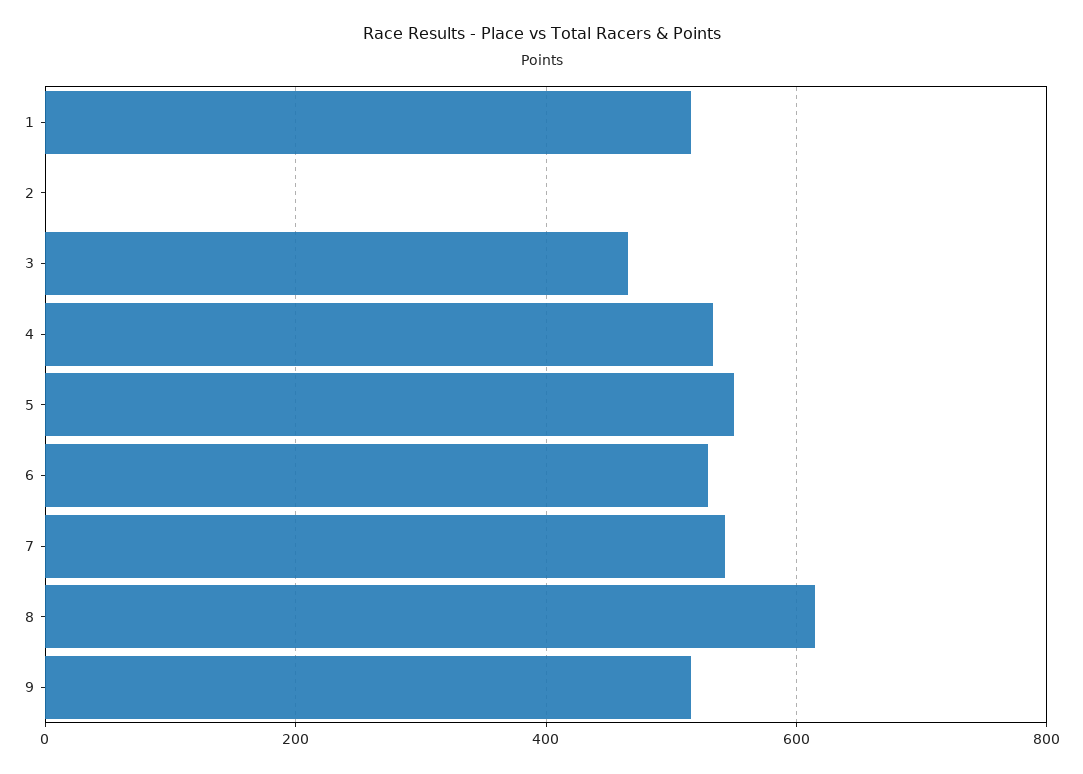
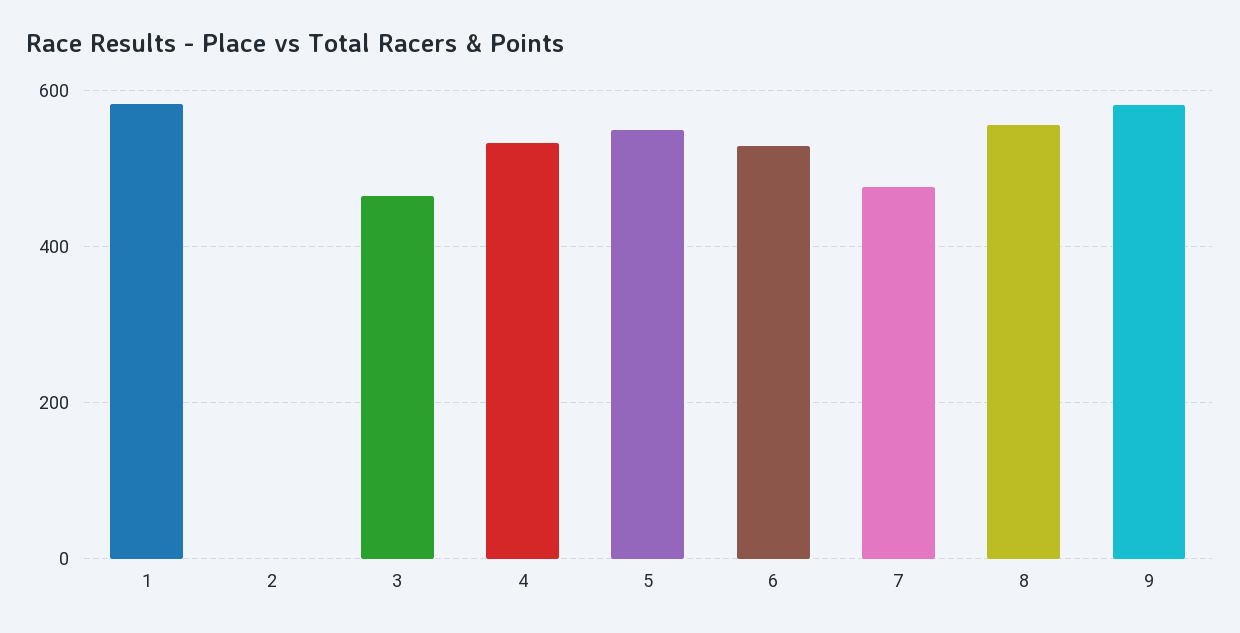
  {
-   "1": 520,
+   "1": 580,
    "2": 0,
    "3": 460,
    "4": 540,
    "5": 560,
    "6": 520,
-   "7": 540,
+   "7": 480,
-   "8": 620,
+   "8": 560,
-   "9": 520
+   "9": 580
  }

